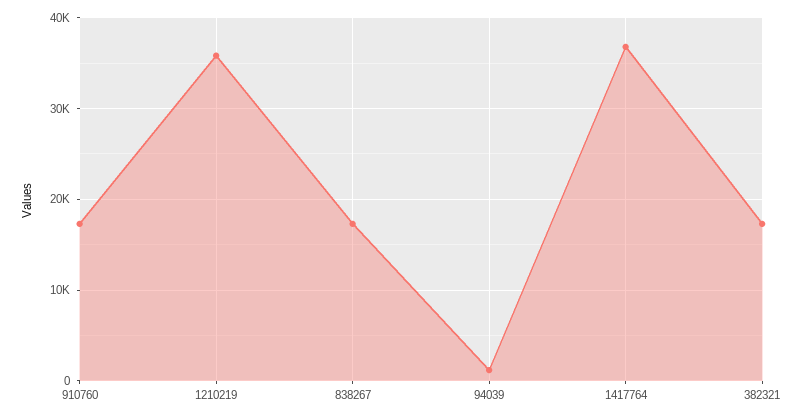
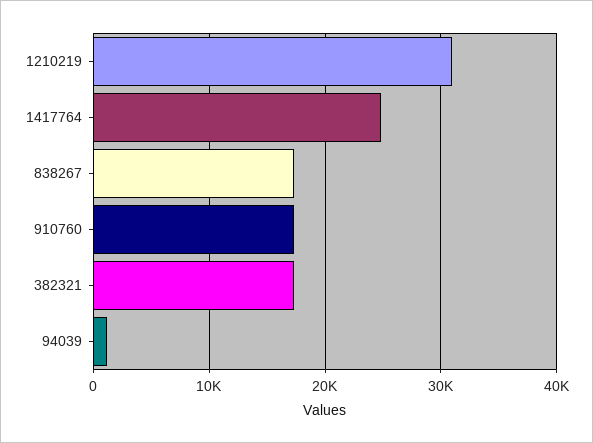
  {
    "910760": 17000,
-   "1210219": 36000,
+   "1210219": 31000,
    "838267": 17000,
    "94039": 1000,
-   "1417764": 37000,
+   "1417764": 25000,
    "382321": 17000
  }

